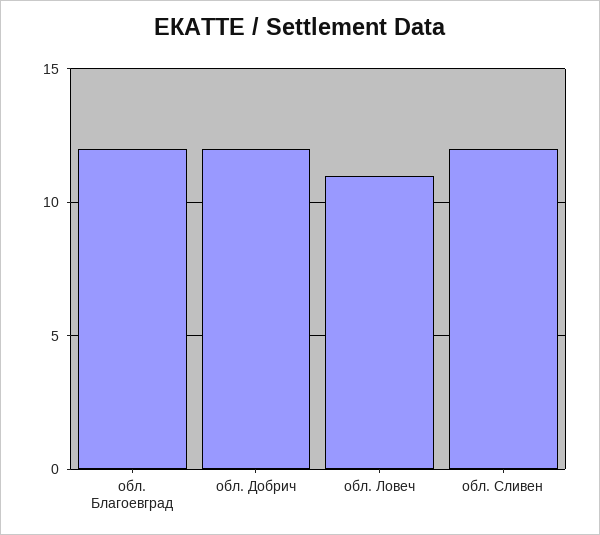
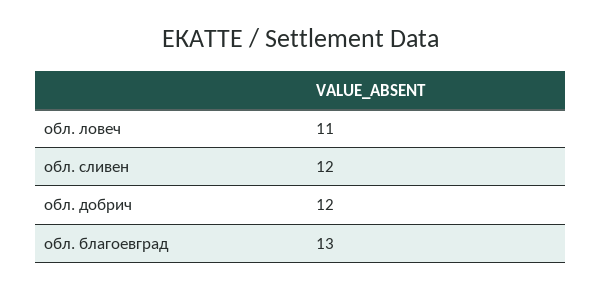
  {
-   "обл. Благоевград": 12,
+   "обл. Благоевград": 13,
    "обл. Добрич": 12,
    "обл. Ловеч": 11,
    "обл. Сливен": 12
  }

